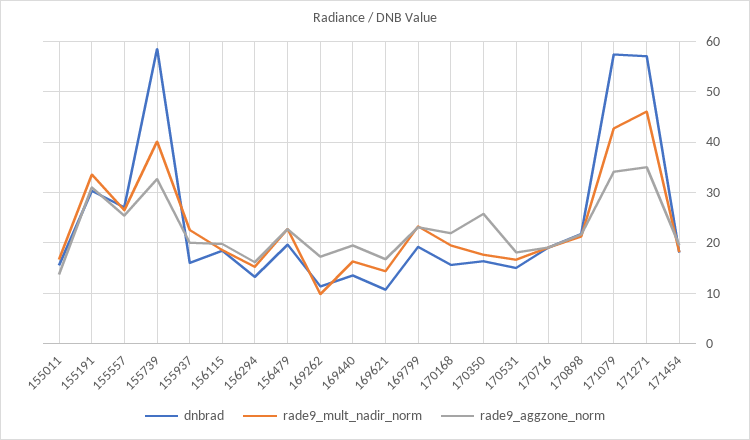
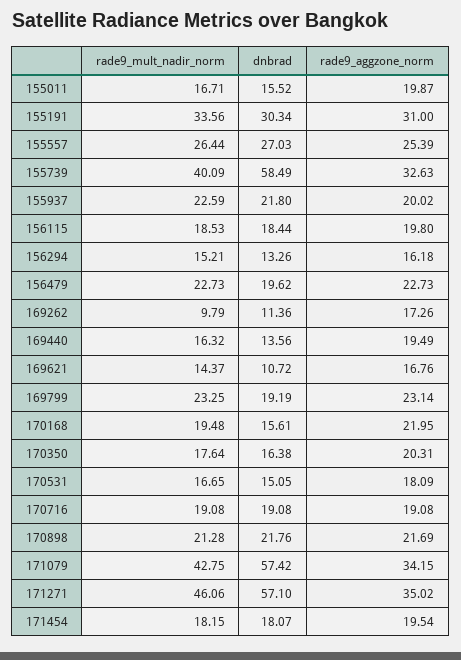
  {
    "dnbrad": {
      "155011": 15.52,
      "155191": 30.34,
      "155557": 27.03,
      "155739": 58.49,
-     "155937": 16,
+     "155937": 21.8,
      "156115": 18.44,
      "156294": 13.26,
      "156479": 19.62,
      "169262": 11.36,
      "169440": 13.56,
      "169621": 10.72,
      "169799": 19.19,
      "170168": 15.61,
      "170350": 16.38,
      "170531": 15.05,
      "170716": 19.08,
      "170898": 21.76,
      "171079": 57.42,
      "171271": 57.1,
      "171454": 18.07
    },
    "rade9_mult_nadir_norm": {
      "155011": 16.71,
      "155191": 33.56,
      "155557": 26.44,
      "155739": 40.09,
      "155937": 22.59,
      "156115": 18.53,
      "156294": 15.21,
      "156479": 22.73,
      "169262": 9.79,
      "169440": 16.32,
      "169621": 14.37,
      "169799": 23.25,
      "170168": 19.48,
      "170350": 17.64,
      "170531": 16.65,
      "170716": 19.08,
      "170898": 21.28,
      "171079": 42.75,
      "171271": 46.06,
      "171454": 18.15
    },
    "rade9_aggzone_norm": {
-     "155011": 14,
+     "155011": 19.87,
      "155191": 31,
      "155557": 25.39,
      "155739": 32.63,
      "155937": 20.02,
      "156115": 19.8,
      "156294": 16.18,
      "156479": 22.73,
      "169262": 17.26,
      "169440": 19.49,
      "169621": 16.76,
      "169799": 23.14,
      "170168": 21.95,
-     "170350": 26,
+     "170350": 20.31,
      "170531": 18.09,
      "170716": 19.08,
      "170898": 21.69,
      "171079": 34.15,
      "171271": 35.02,
      "171454": 19.54
    }
  }

